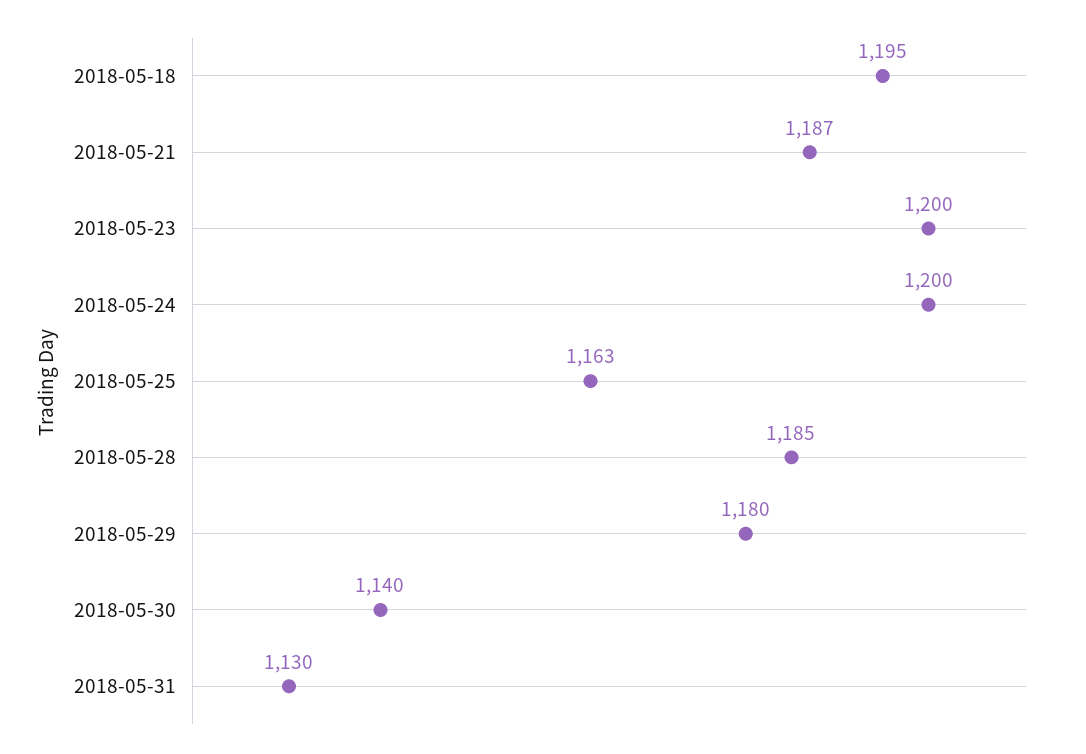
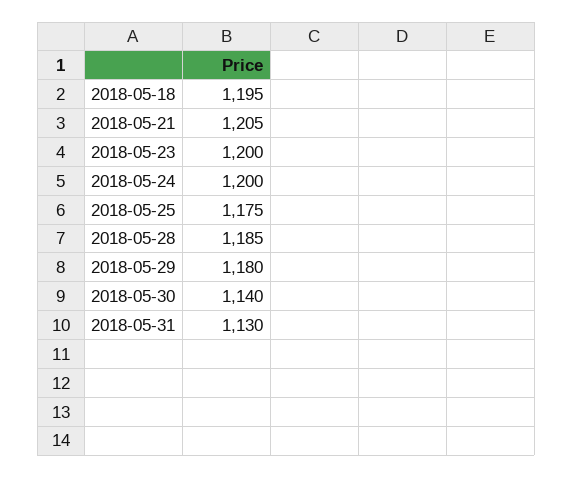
  {
    "2018-05-18": 1195,
-   "2018-05-21": 1187,
+   "2018-05-21": 1205,
    "2018-05-23": 1200,
    "2018-05-24": 1200,
-   "2018-05-25": 1163,
+   "2018-05-25": 1175,
    "2018-05-28": 1185,
    "2018-05-29": 1180,
    "2018-05-30": 1140,
    "2018-05-31": 1130
  }

